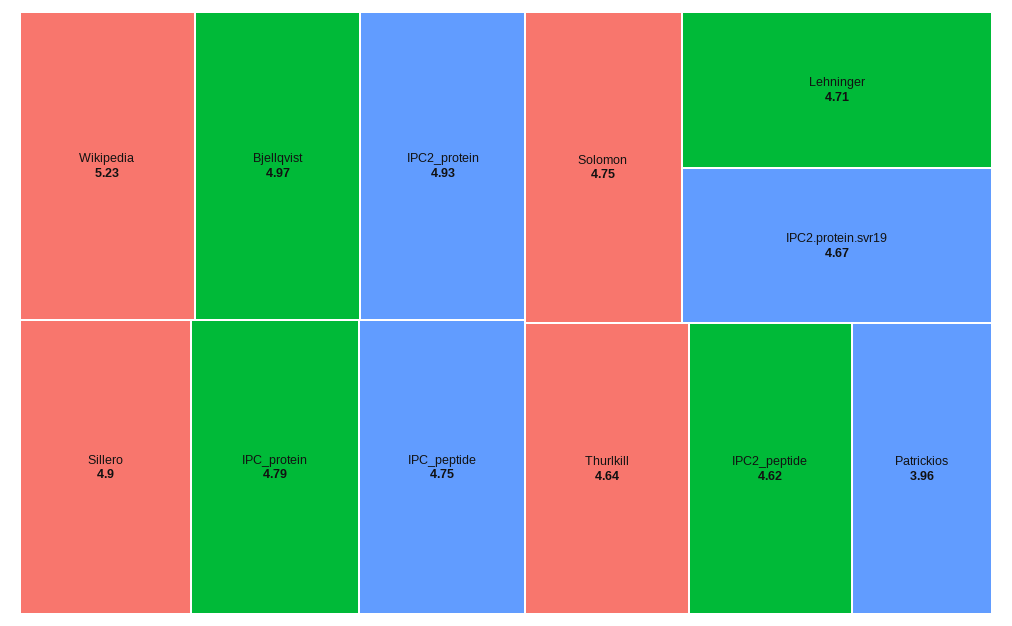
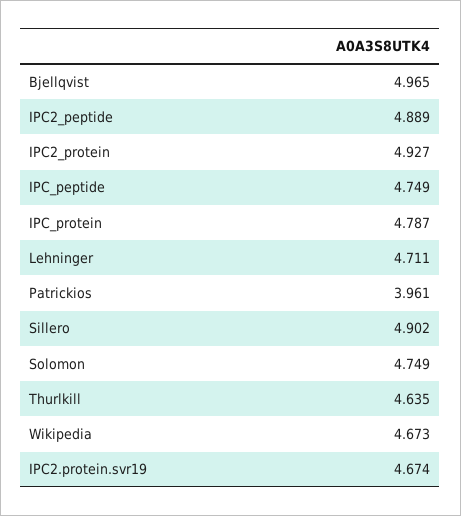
  {
-   "Wikipedia": 5.23,
+   "Wikipedia": 4.673,
    "Bjellqvist": 4.965,
    "IPC2_protein": 4.927,
    "Sillero": 4.902,
    "IPC_protein": 4.787,
    "IPC_peptide": 4.749,
    "Solomon": 4.749,
    "Lehninger": 4.711,
    "IPC2.protein.svr19": 4.674,
    "Thurlkill": 4.635,
-   "IPC2_peptide": 4.62,
+   "IPC2_peptide": 4.889,
    "Patrickios": 3.961
  }

